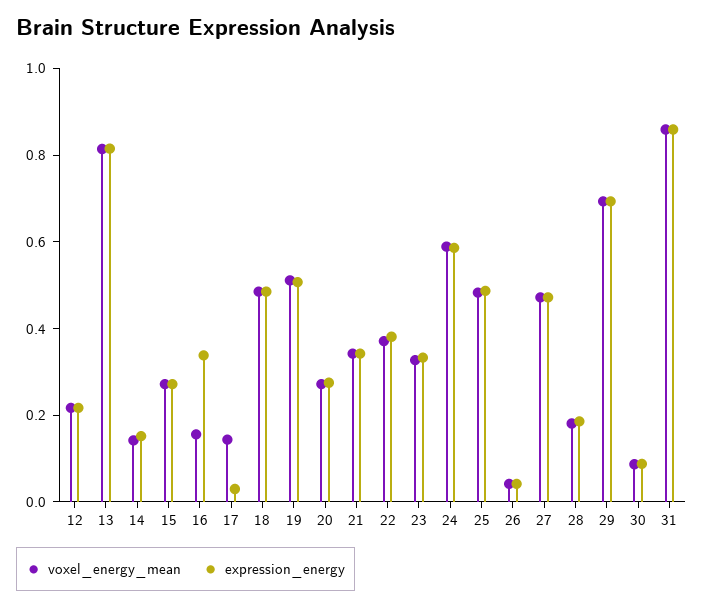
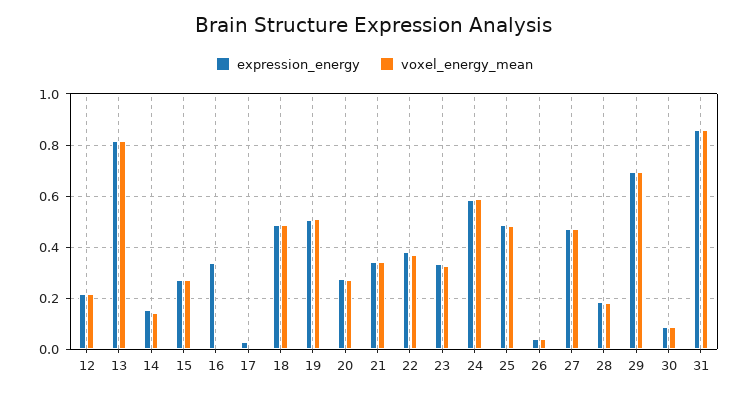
  {
    "voxel_energy_mean": {
      "12": 0.225,
      "13": 0.825,
      "14": 0.15,
      "15": 0.275,
-     "16": 0.15,
+     "16": 0,
-     "17": 0.15,
+     "17": 0,
      "18": 0.475,
      "19": 0.5,
      "20": 0.275,
      "21": 0.35,
      "22": 0.375,
      "23": 0.325,
      "24": 0.6,
      "25": 0.475,
      "26": 0.05,
      "27": 0.475,
      "28": 0.175,
      "29": 0.7,
      "30": 0.075,
      "31": 0.85
    },
    "expression_energy": {
      "12": 0.225,
      "13": 0.825,
      "14": 0.15,
      "15": 0.275,
      "16": 0.35,
      "17": 0.025,
      "18": 0.475,
      "19": 0.5,
      "20": 0.275,
      "21": 0.35,
      "22": 0.375,
      "23": 0.325,
      "24": 0.575,
      "25": 0.475,
      "26": 0.05,
      "27": 0.475,
      "28": 0.175,
      "29": 0.7,
      "30": 0.1,
      "31": 0.85
    }
  }

